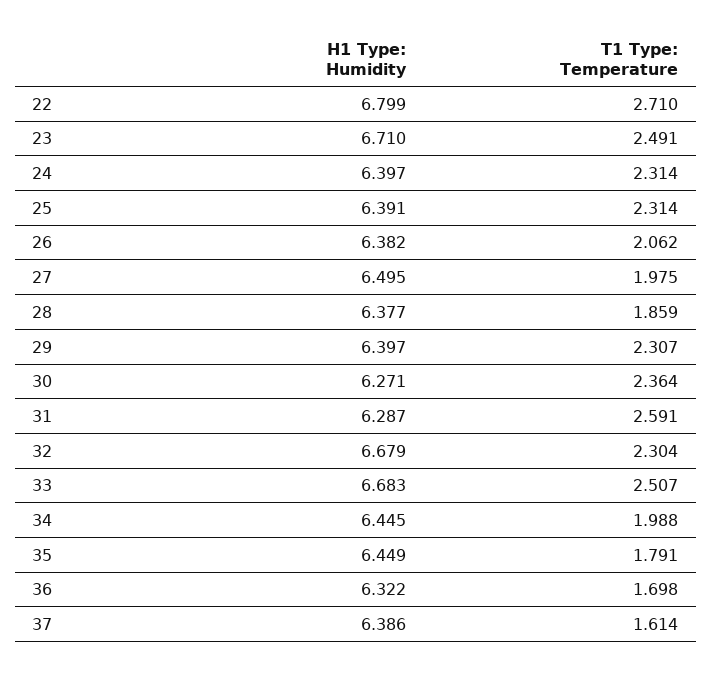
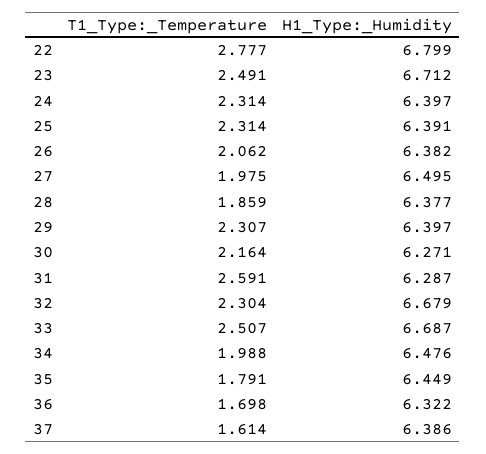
  {
    "H1 Type: Humidity": {
      "22": 6.799,
-     "23": 6.71,
+     "23": 6.712,
      "24": 6.397,
      "25": 6.391,
      "26": 6.382,
      "27": 6.495,
      "28": 6.377,
      "29": 6.397,
      "30": 6.271,
      "31": 6.287,
      "32": 6.679,
-     "33": 6.683,
+     "33": 6.687,
-     "34": 6.445,
+     "34": 6.476,
      "35": 6.449,
      "36": 6.322,
      "37": 6.386
    },
    "T1 Type: Temperature": {
-     "22": 2.71,
+     "22": 2.777,
      "23": 2.491,
      "24": 2.314,
      "25": 2.314,
      "26": 2.062,
      "27": 1.975,
      "28": 1.859,
      "29": 2.307,
-     "30": 2.364,
+     "30": 2.164,
      "31": 2.591,
      "32": 2.304,
      "33": 2.507,
      "34": 1.988,
      "35": 1.791,
      "36": 1.698,
      "37": 1.614
    }
  }

